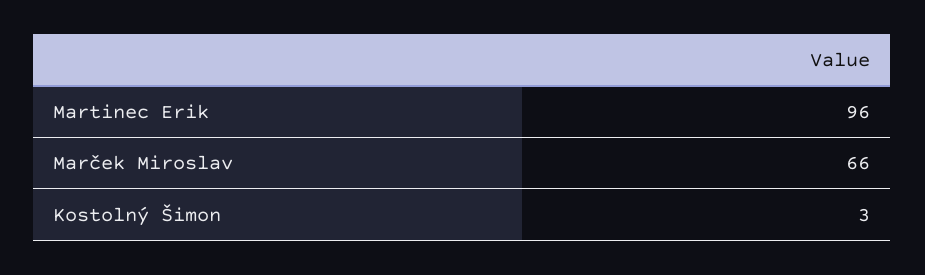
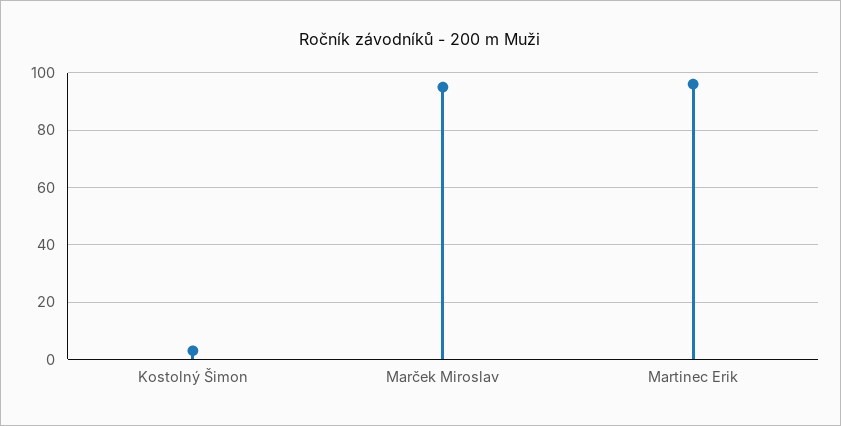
  {
    "Martinec Erik": 96,
-   "Marček Miroslav": 66,
+   "Marček Miroslav": 95,
    "Kostolný Šimon": 3
  }

